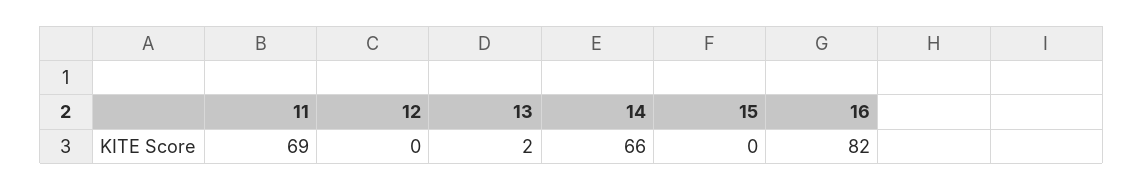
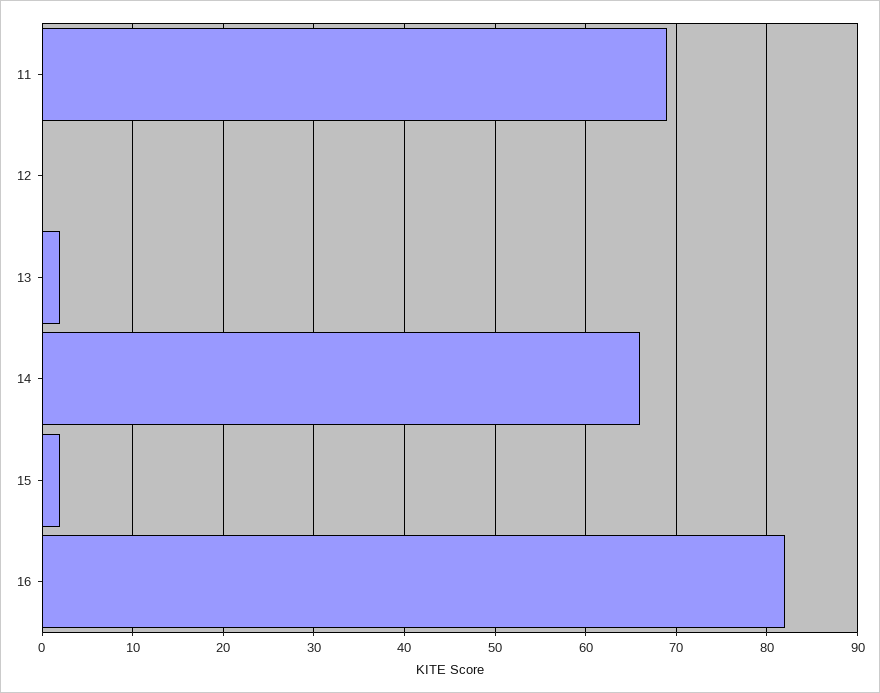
  {
    "11": 69,
    "12": 0,
    "13": 2,
    "14": 66,
-   "15": 0,
+   "15": 2,
    "16": 82
  }

